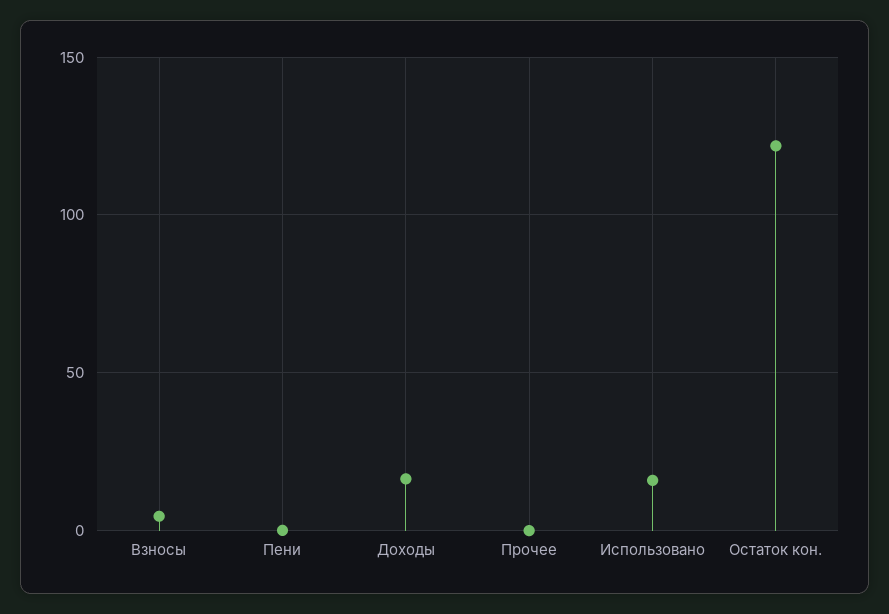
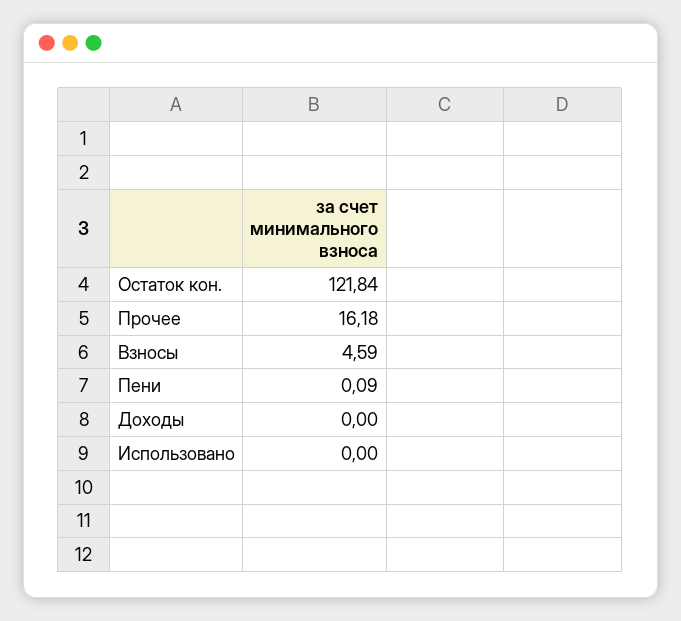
  {
    "Взносы": 4.59,
    "Пени": 0.09,
-   "Доходы": 15,
+   "Доходы": 0,
-   "Прочее": 0,
+   "Прочее": 16.18,
-   "Использовано": 15,
+   "Использовано": 0,
    "Остаток кон.": 121.84
  }

